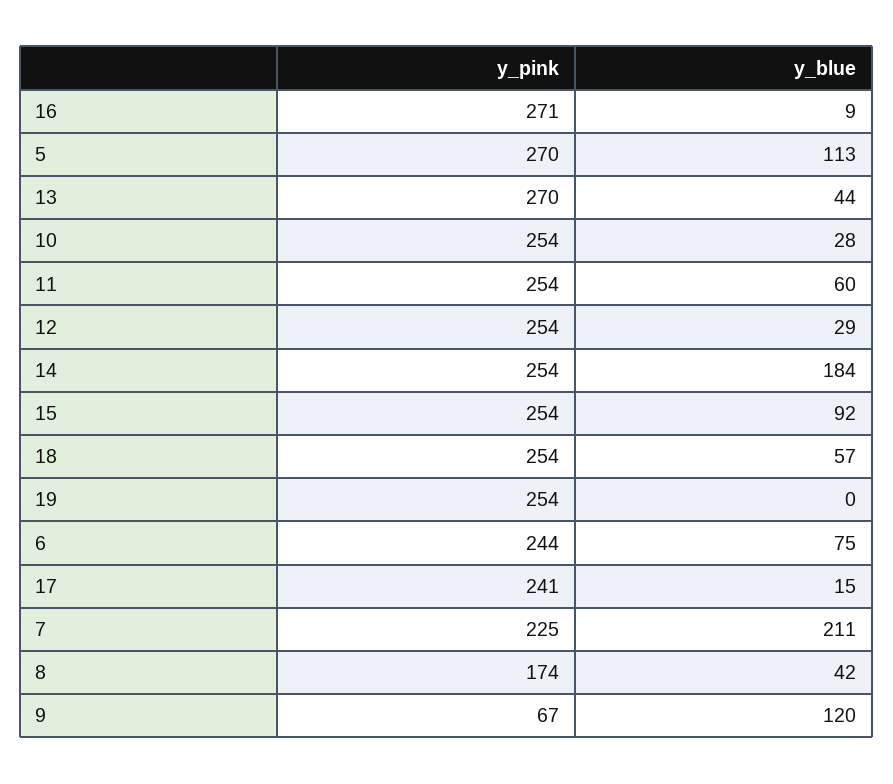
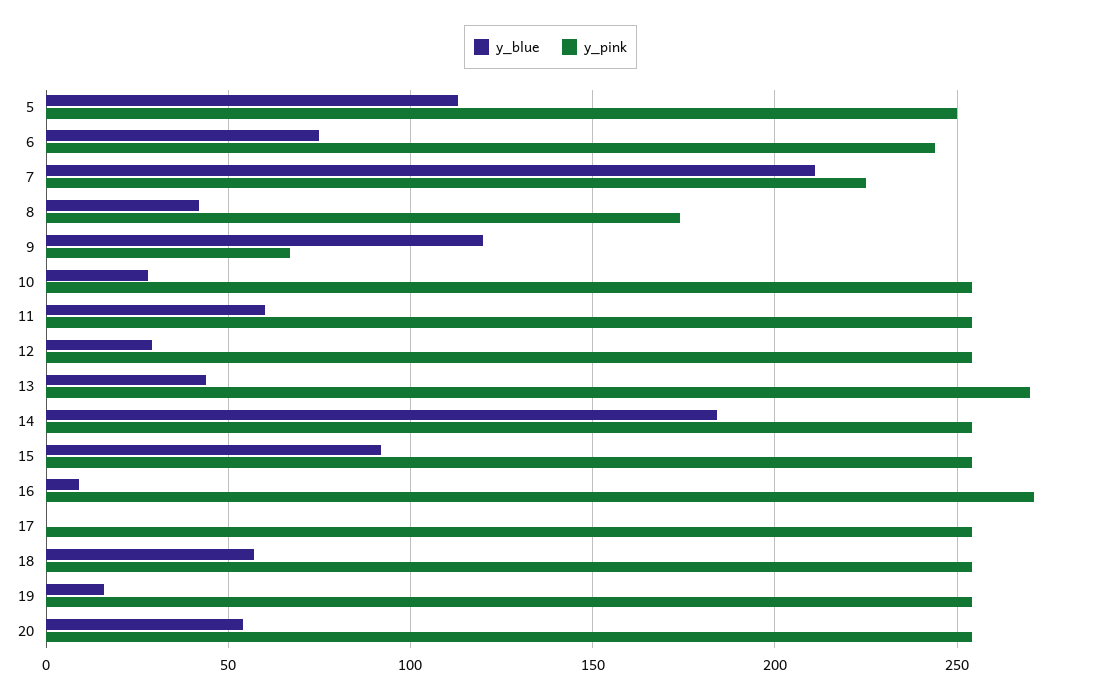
  {
    "y_pink": {
      "16": 271,
-     "5": 270,
+     "5": 250,
      "13": 270,
      "10": 254,
      "11": 254,
      "12": 254,
      "14": 254,
      "15": 254,
      "18": 254,
      "19": 254,
      "6": 244,
-     "17": 241,
+     "17": 255,
      "7": 225,
      "8": 174,
-     "9": 67
+     "9": 67,
+     "20": 255
    },
    "y_blue": {
      "16": 9,
      "5": 113,
      "13": 44,
      "10": 28,
      "11": 60,
      "12": 29,
      "14": 184,
      "15": 92,
      "18": 57,
-     "19": 0,
+     "19": 15,
      "6": 75,
-     "17": 15,
+     "17": 0,
      "7": 211,
      "8": 42,
-     "9": 120
+     "9": 120,
+     "20": 55
    }
  }

